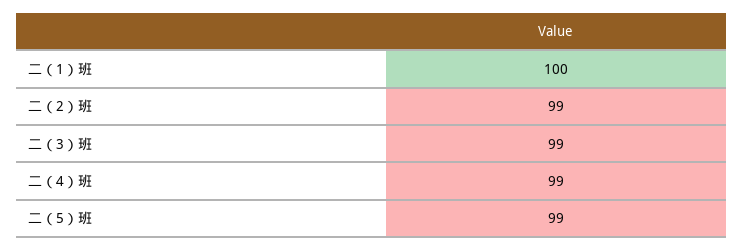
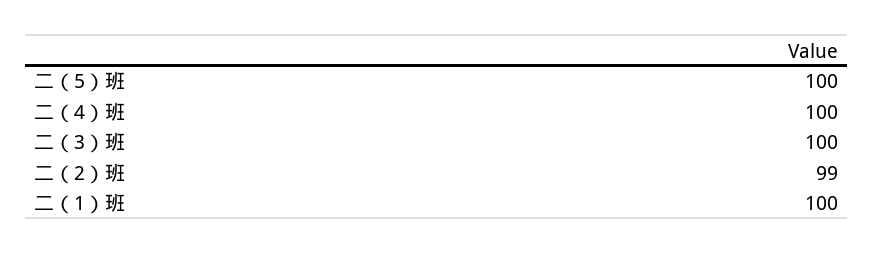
  {
    "二（1）班": 100,
    "二（2）班": 99,
-   "二（3）班": 99,
+   "二（3）班": 100,
-   "二（4）班": 99,
+   "二（4）班": 100,
-   "二（5）班": 99
+   "二（5）班": 100
  }

